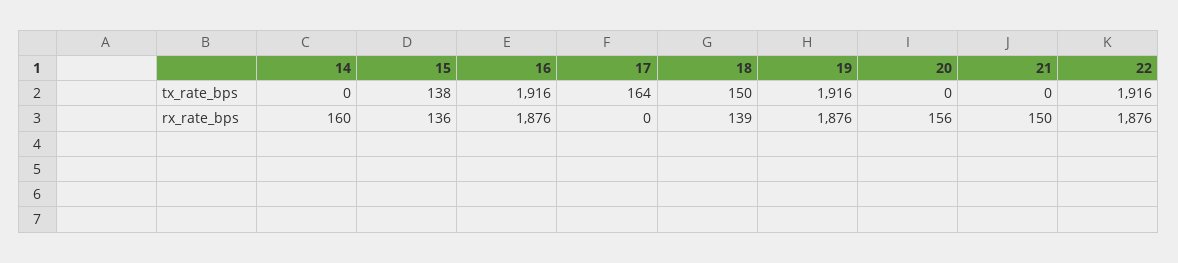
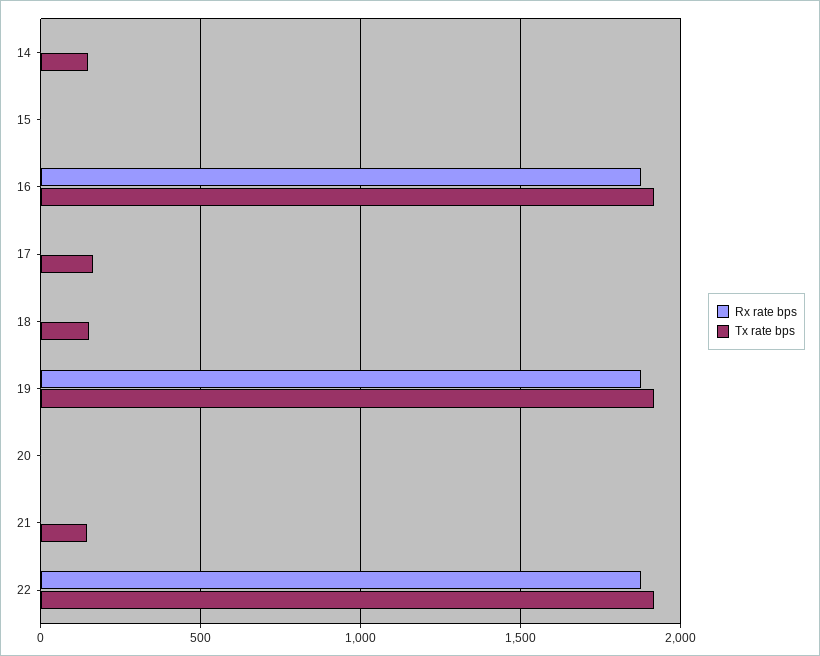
  {
    "tx_rate_bps": {
-     "14": 0,
+     "14": 150,
-     "15": 138,
+     "15": 0,
      "16": 1916,
      "17": 164,
      "18": 150,
      "19": 1916,
      "20": 0,
-     "21": 0,
+     "21": 150,
      "22": 1916
    },
    "rx_rate_bps": {
-     "14": 160,
+     "14": 0,
-     "15": 136,
+     "15": 0,
      "16": 1876,
      "17": 0,
-     "18": 139,
+     "18": 0,
      "19": 1876,
-     "20": 156,
+     "20": 0,
-     "21": 150,
+     "21": 0,
      "22": 1876
    }
  }

